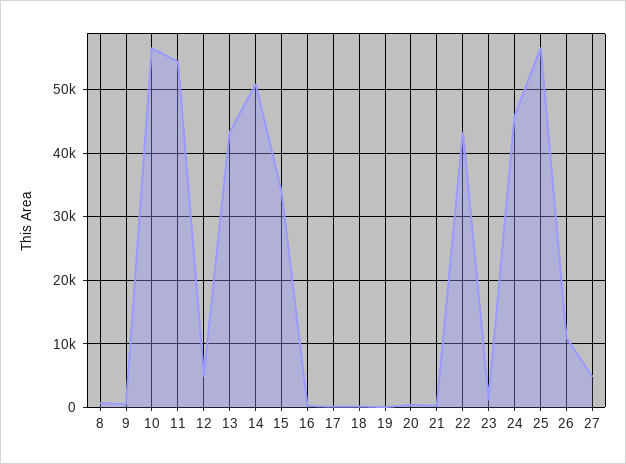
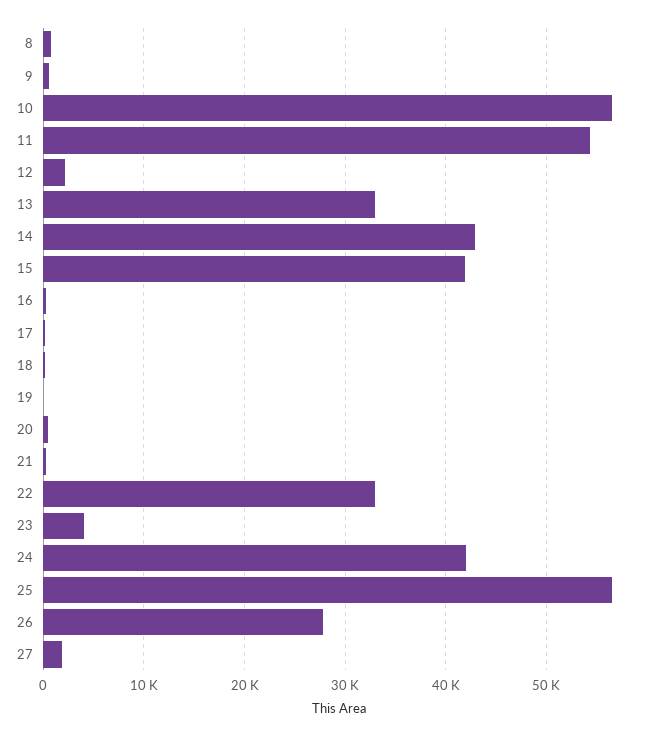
  {
    "8": 1000,
    "9": 1000,
    "10": 56000,
    "11": 54000,
-   "12": 5000,
+   "12": 2000,
-   "13": 43000,
+   "13": 33000,
-   "14": 51000,
+   "14": 43000,
-   "15": 34000,
+   "15": 42000,
    "16": 0,
    "17": 0,
    "18": 0,
    "19": 0,
    "20": 0,
    "21": 0,
-   "22": 43000,
+   "22": 33000,
-   "23": 1000,
+   "23": 4000,
-   "24": 46000,
+   "24": 42000,
    "25": 56000,
-   "26": 11000,
+   "26": 28000,
-   "27": 5000
+   "27": 2000
  }

